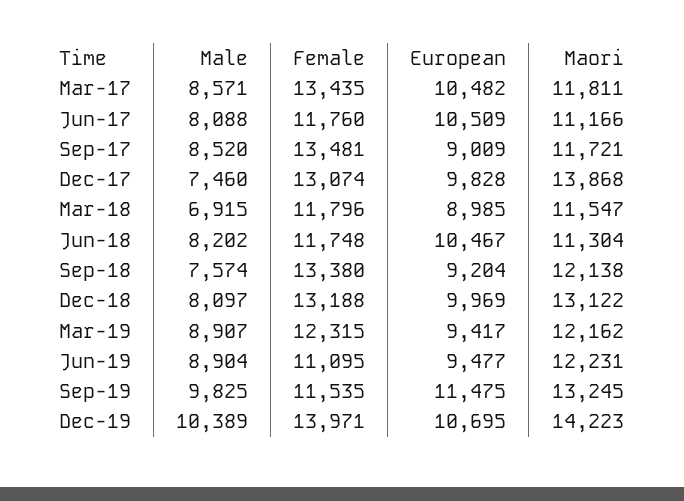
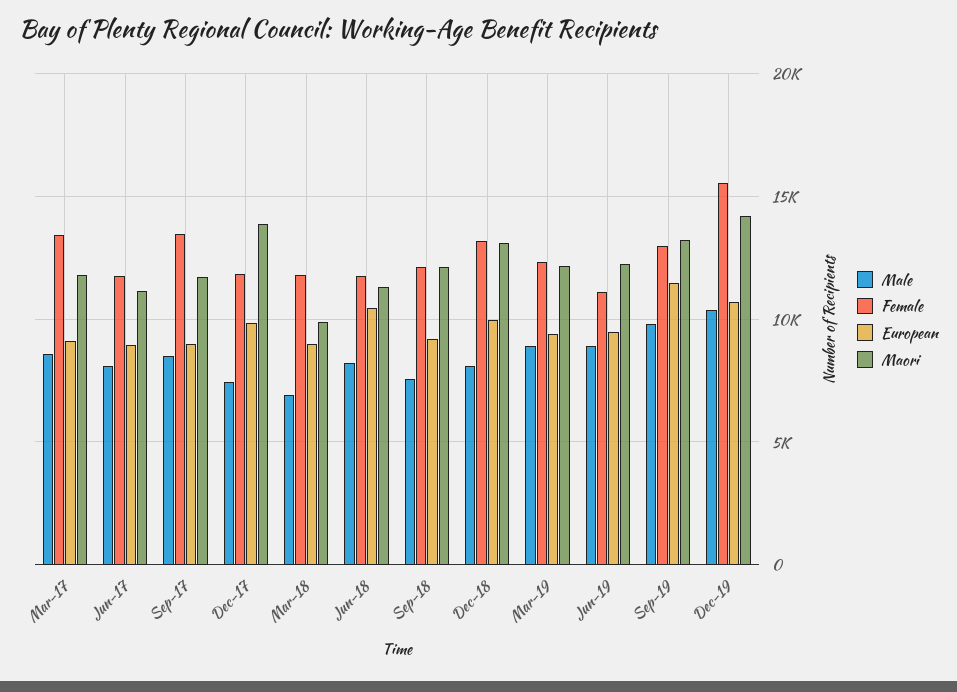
  {
    "Male": {
      "Mar-17": 8571,
      "Jun-17": 8088,
      "Sep-17": 8520,
      "Dec-17": 7460,
      "Mar-18": 6915,
      "Jun-18": 8202,
      "Sep-18": 7574,
      "Dec-18": 8097,
      "Mar-19": 8907,
      "Jun-19": 8904,
      "Sep-19": 9825,
      "Dec-19": 10389
    },
    "Female": {
      "Mar-17": 13435,
      "Jun-17": 11760,
      "Sep-17": 13481,
-     "Dec-17": 13074,
+     "Dec-17": 12000,
      "Mar-18": 11796,
      "Jun-18": 11748,
-     "Sep-18": 13380,
+     "Sep-18": 12000,
      "Dec-18": 13188,
      "Mar-19": 12315,
      "Jun-19": 11095,
-     "Sep-19": 11535,
+     "Sep-19": 13000,
-     "Dec-19": 13971
+     "Dec-19": 15500
    },
    "European": {
-     "Mar-17": 10482,
+     "Mar-17": 9000,
-     "Jun-17": 10509,
+     "Jun-17": 9000,
      "Sep-17": 9009,
      "Dec-17": 9828,
      "Mar-18": 8985,
      "Jun-18": 10467,
      "Sep-18": 9204,
      "Dec-18": 9969,
      "Mar-19": 9417,
      "Jun-19": 9477,
      "Sep-19": 11475,
      "Dec-19": 10695
    },
    "Maori": {
      "Mar-17": 11811,
      "Jun-17": 11166,
      "Sep-17": 11721,
      "Dec-17": 13868,
-     "Mar-18": 11547,
+     "Mar-18": 10000,
      "Jun-18": 11304,
      "Sep-18": 12138,
      "Dec-18": 13122,
      "Mar-19": 12162,
      "Jun-19": 12231,
      "Sep-19": 13245,
      "Dec-19": 14223
    }
  }

